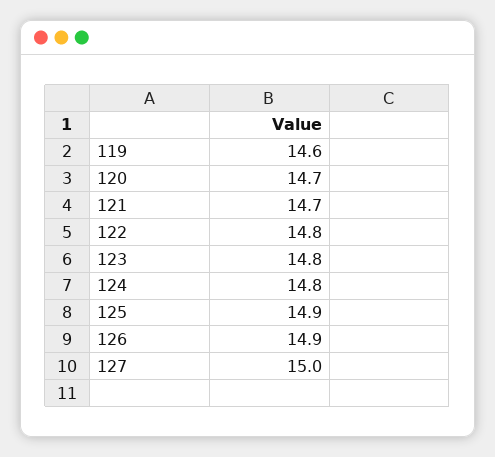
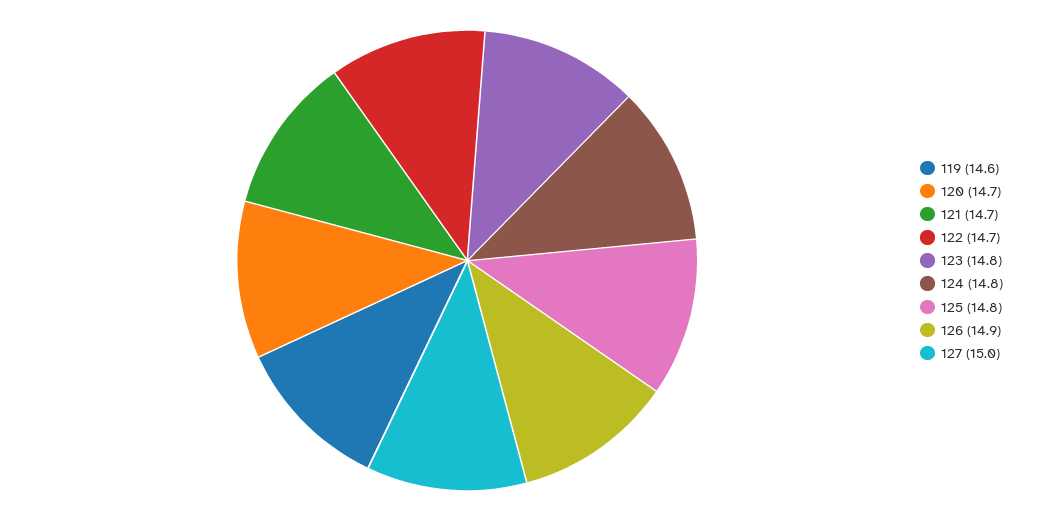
  {
    "119": 14.6,
    "120": 14.7,
    "121": 14.7,
-   "122": 14.8,
+   "122": 14.7,
    "123": 14.8,
    "124": 14.8,
-   "125": 14.9,
+   "125": 14.8,
    "126": 14.9,
    "127": 15
  }

